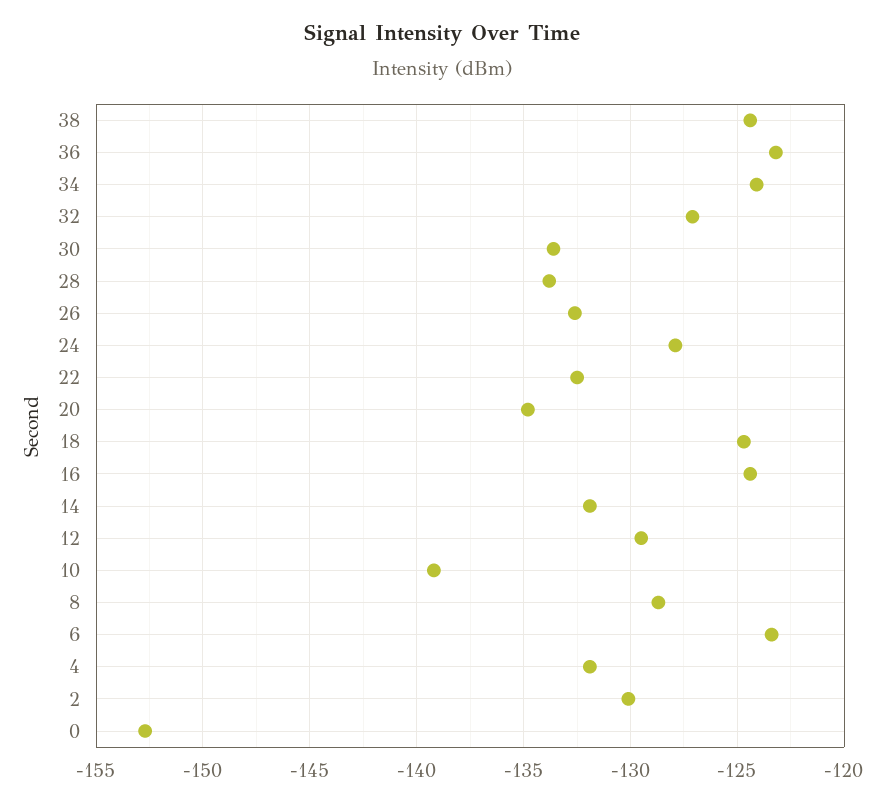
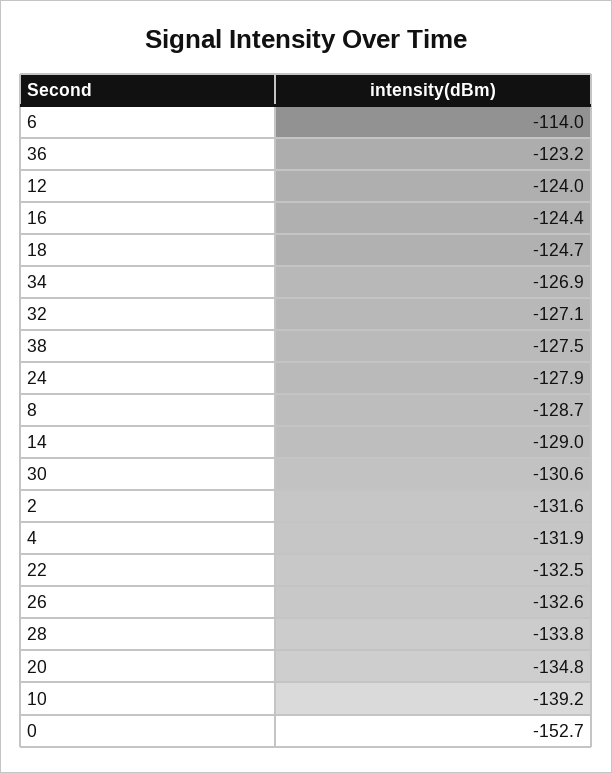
  {
-   "38": -124.5,
+   "38": -127.5,
    "36": -123.2,
-   "34": -124,
+   "34": -126.9,
    "32": -127.1,
-   "30": -133.5,
+   "30": -130.6,
    "28": -133.8,
    "26": -132.6,
    "24": -127.9,
    "22": -132.5,
    "20": -134.8,
    "18": -124.7,
    "16": -124.4,
-   "14": -132,
+   "14": -129,
-   "12": -129.5,
+   "12": -124,
    "10": -139.2,
    "8": -128.7,
-   "6": -123.5,
+   "6": -114,
    "4": -131.9,
-   "2": -130,
+   "2": -131.6,
    "0": -152.7
  }

